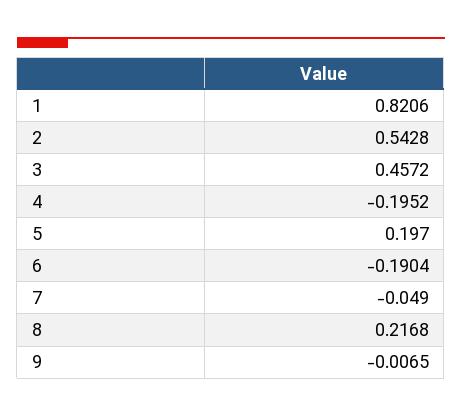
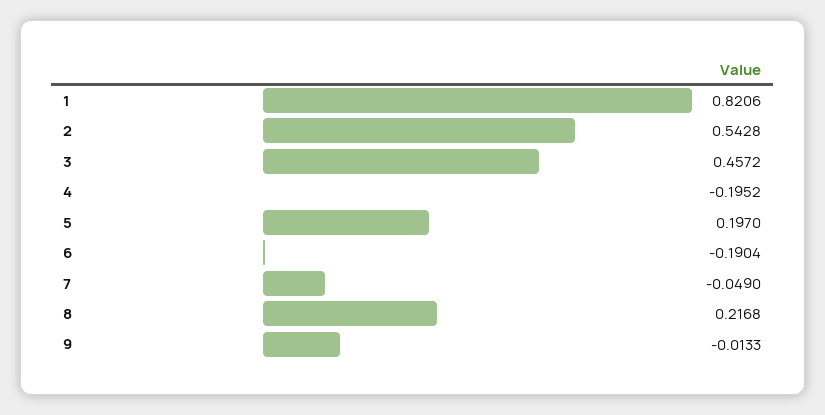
  {
    "1": 0.8206,
    "2": 0.5428,
    "3": 0.4572,
    "4": -0.1952,
    "5": 0.197,
    "6": -0.1904,
    "7": -0.049,
    "8": 0.2168,
-   "9": -0.0065
+   "9": -0.0133
  }

